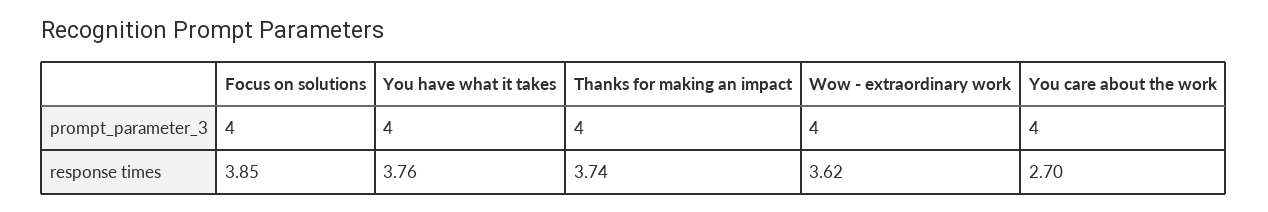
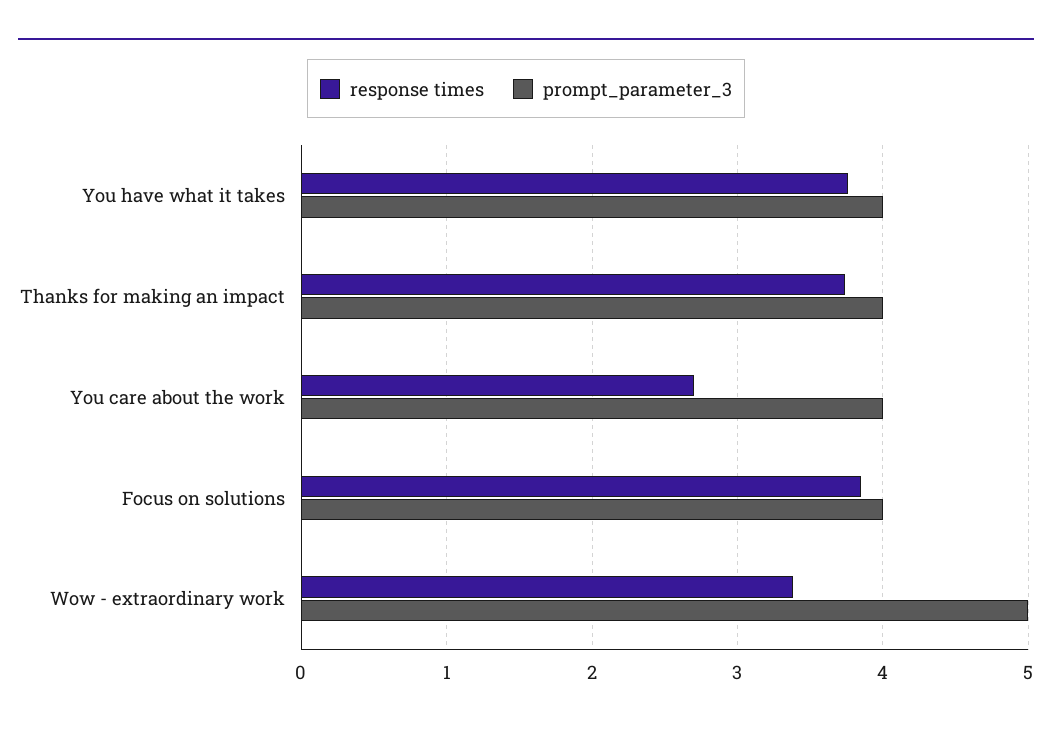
  {
    "prompt_parameter_3": {
      "Focus on solutions": 4,
      "You have what it takes": 4,
      "Thanks for making an impact": 4,
-     "Wow - extraordinary work": 4,
+     "Wow - extraordinary work": 5,
      "You care about the work": 4
    },
    "response times": {
      "Focus on solutions": 3.85,
      "You have what it takes": 3.76,
      "Thanks for making an impact": 3.74,
-     "Wow - extraordinary work": 3.62,
+     "Wow - extraordinary work": 3.4,
      "You care about the work": 2.7
    }
  }

